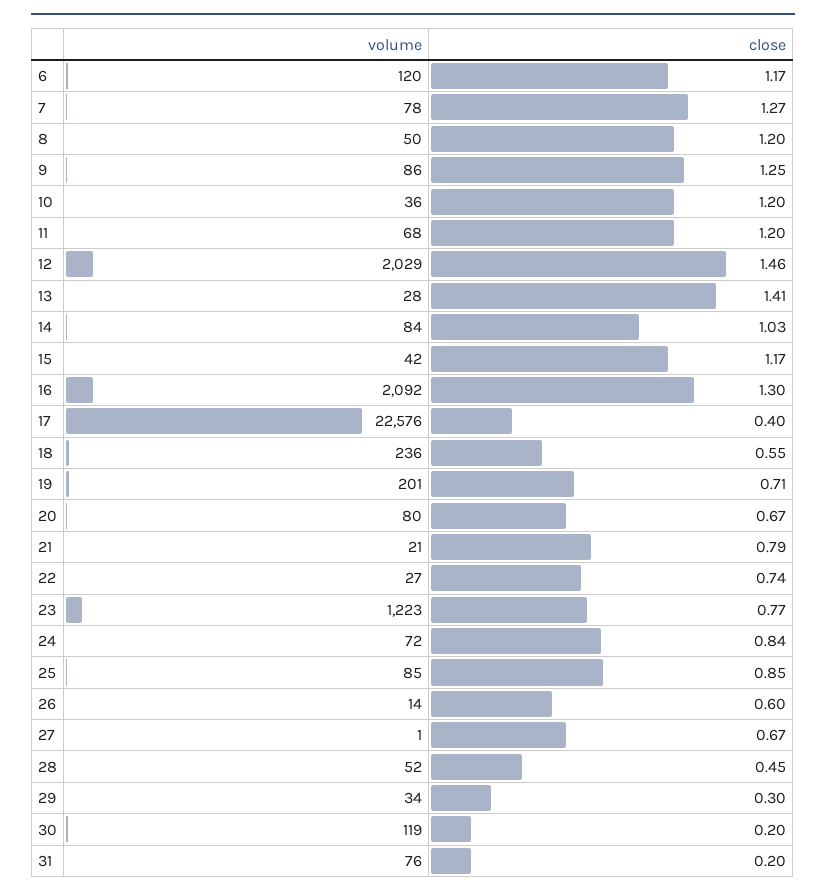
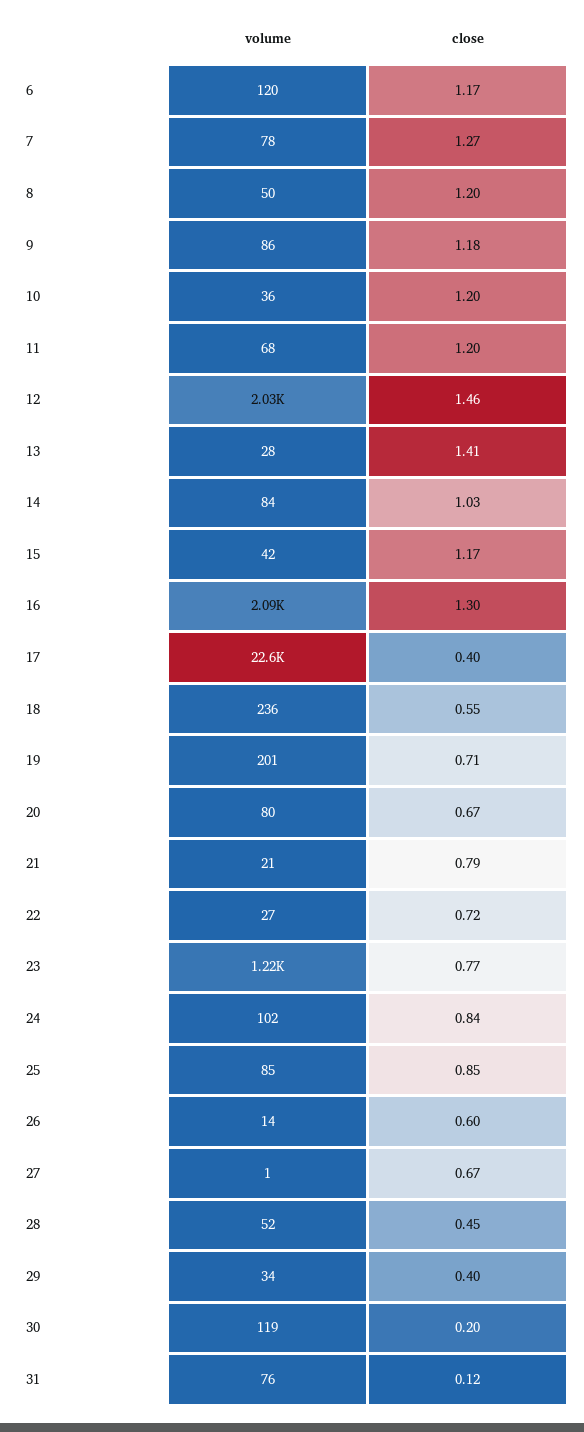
  {
    "volume": {
      "6": 120,
      "7": 78,
      "8": 50,
      "9": 86,
      "10": 36,
      "11": 68,
      "12": 2029,
      "13": 28,
      "14": 84,
      "15": 42,
      "16": 2092,
      "17": 22576,
      "18": 236,
      "19": 201,
      "20": 80,
      "21": 21,
      "22": 27,
      "23": 1223,
-     "24": 72,
+     "24": 102,
      "25": 85,
      "26": 14,
      "27": 1,
      "28": 52,
      "29": 34,
      "30": 119,
      "31": 76
    },
    "close": {
      "6": 1.17,
      "7": 1.27,
      "8": 1.2,
-     "9": 1.25,
+     "9": 1.18,
      "10": 1.2,
      "11": 1.2,
      "12": 1.46,
      "13": 1.41,
      "14": 1.03,
      "15": 1.17,
      "16": 1.3,
      "17": 0.4,
      "18": 0.55,
      "19": 0.71,
      "20": 0.67,
      "21": 0.79,
-     "22": 0.74,
+     "22": 0.72,
      "23": 0.77,
      "24": 0.84,
      "25": 0.85,
      "26": 0.6,
      "27": 0.67,
      "28": 0.45,
-     "29": 0.3,
+     "29": 0.4,
      "30": 0.2,
-     "31": 0.2
+     "31": 0.12
    }
  }

